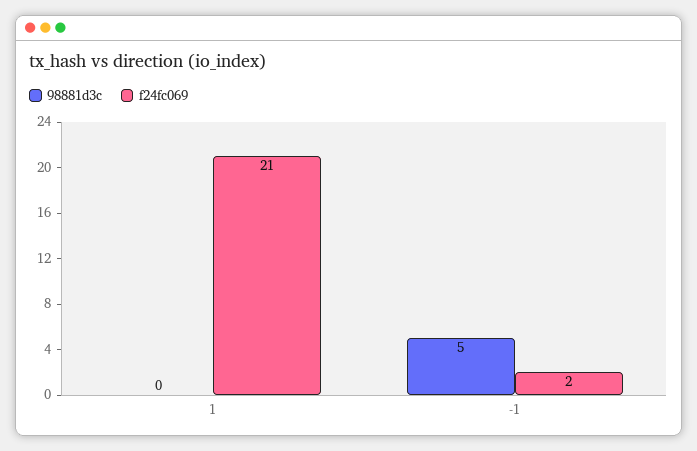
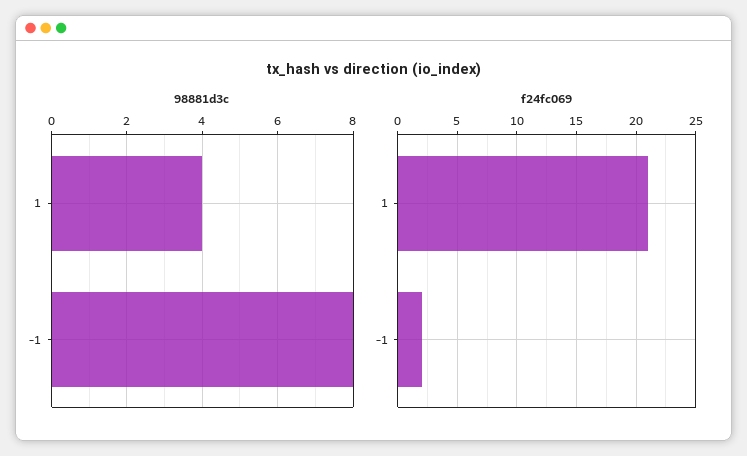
  {
    "98881d3c": {
-     "1": 0,
+     "1": 4,
-     "-1": 5
+     "-1": 8
    },
    "f24fc069": {
      "1": 21,
      "-1": 2
    }
  }

